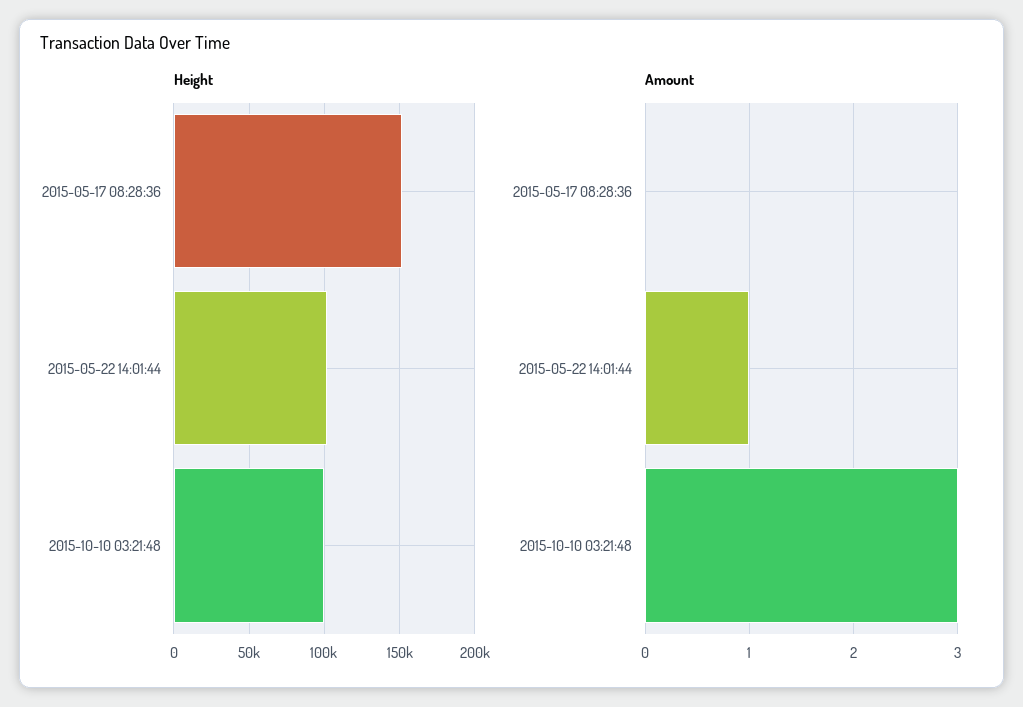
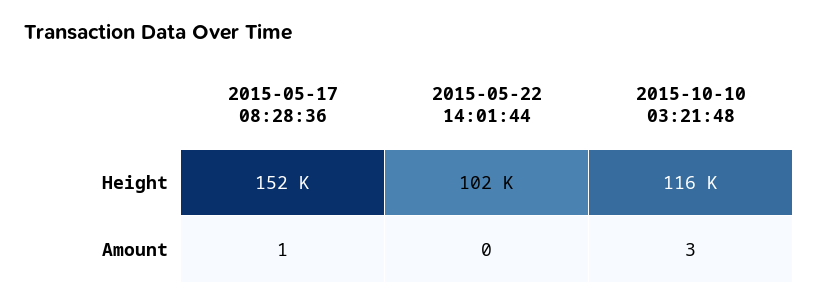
  {
    "Height": {
      "2015-05-17 08:28:36": 152000,
      "2015-05-22 14:01:44": 102000,
-     "2015-10-10 03:21:48": 100000
+     "2015-10-10 03:21:48": 116000
    },
    "Amount": {
-     "2015-05-17 08:28:36": 0,
+     "2015-05-17 08:28:36": 1,
-     "2015-05-22 14:01:44": 1,
+     "2015-05-22 14:01:44": 0,
      "2015-10-10 03:21:48": 3
    }
  }

